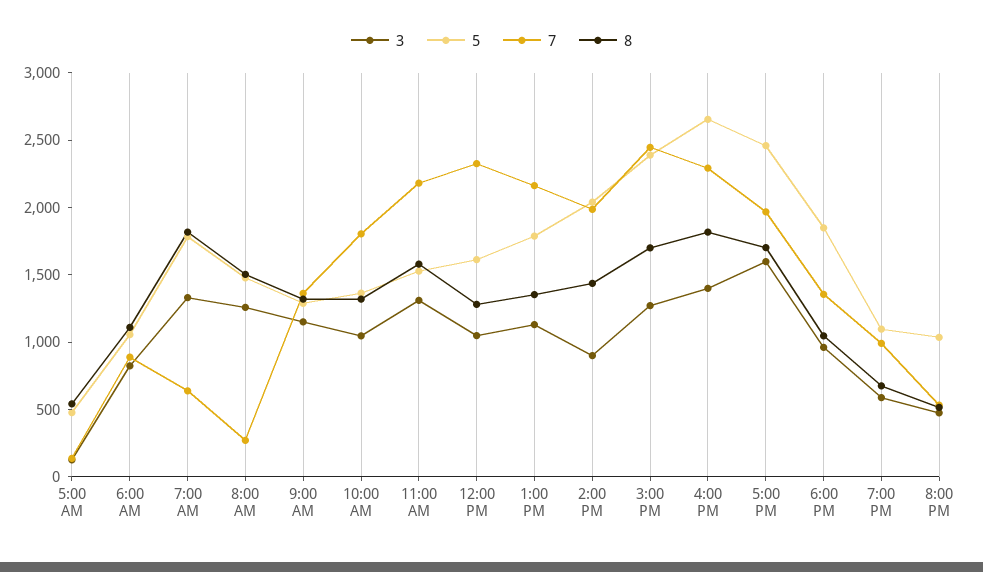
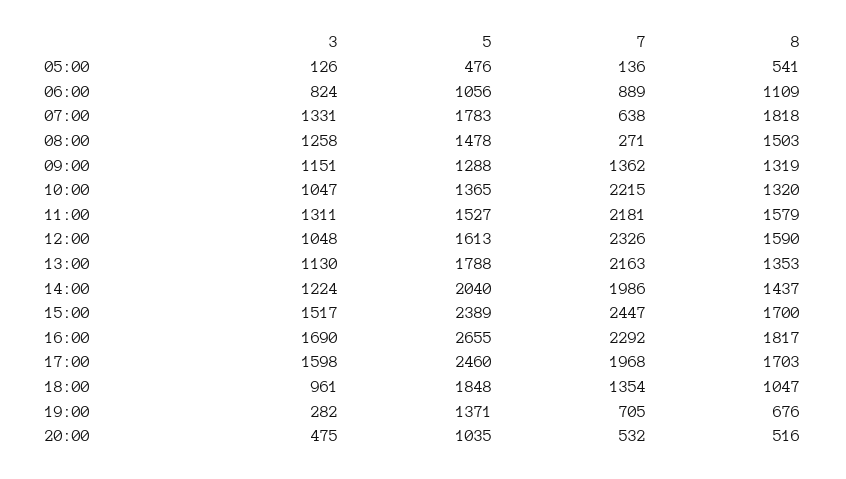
  {
    "3": {
      "5:00 AM": 126,
      "6:00 AM": 824,
      "7:00 AM": 1331,
      "8:00 AM": 1258,
      "9:00 AM": 1151,
      "10:00 AM": 1047,
      "11:00 AM": 1311,
      "12:00 PM": 1048,
      "1:00 PM": 1130,
-     "2:00 PM": 900,
+     "2:00 PM": 1224,
-     "3:00 PM": 1300,
+     "3:00 PM": 1517,
-     "4:00 PM": 1400,
+     "4:00 PM": 1690,
      "5:00 PM": 1598,
      "6:00 PM": 961,
-     "7:00 PM": 600,
+     "7:00 PM": 282,
      "8:00 PM": 475
    },
    "5": {
      "5:00 AM": 476,
      "6:00 AM": 1056,
      "7:00 AM": 1783,
      "8:00 AM": 1478,
      "9:00 AM": 1288,
      "10:00 AM": 1365,
      "11:00 AM": 1527,
      "12:00 PM": 1613,
      "1:00 PM": 1788,
      "2:00 PM": 2040,
      "3:00 PM": 2389,
      "4:00 PM": 2655,
      "5:00 PM": 2460,
      "6:00 PM": 1848,
-     "7:00 PM": 1100,
+     "7:00 PM": 1371,
      "8:00 PM": 1035
    },
    "7": {
      "5:00 AM": 136,
      "6:00 AM": 889,
      "7:00 AM": 638,
      "8:00 AM": 271,
      "9:00 AM": 1362,
-     "10:00 AM": 1800,
+     "10:00 AM": 2215,
      "11:00 AM": 2181,
      "12:00 PM": 2326,
      "1:00 PM": 2163,
      "2:00 PM": 1986,
      "3:00 PM": 2447,
      "4:00 PM": 2292,
      "5:00 PM": 1968,
      "6:00 PM": 1354,
-     "7:00 PM": 1000,
+     "7:00 PM": 705,
      "8:00 PM": 532
    },
    "8": {
      "5:00 AM": 541,
      "6:00 AM": 1109,
      "7:00 AM": 1818,
      "8:00 AM": 1503,
      "9:00 AM": 1319,
      "10:00 AM": 1320,
      "11:00 AM": 1579,
-     "12:00 PM": 1300,
+     "12:00 PM": 1590,
      "1:00 PM": 1353,
      "2:00 PM": 1437,
      "3:00 PM": 1700,
      "4:00 PM": 1817,
      "5:00 PM": 1703,
      "6:00 PM": 1047,
      "7:00 PM": 676,
      "8:00 PM": 516
    }
  }

